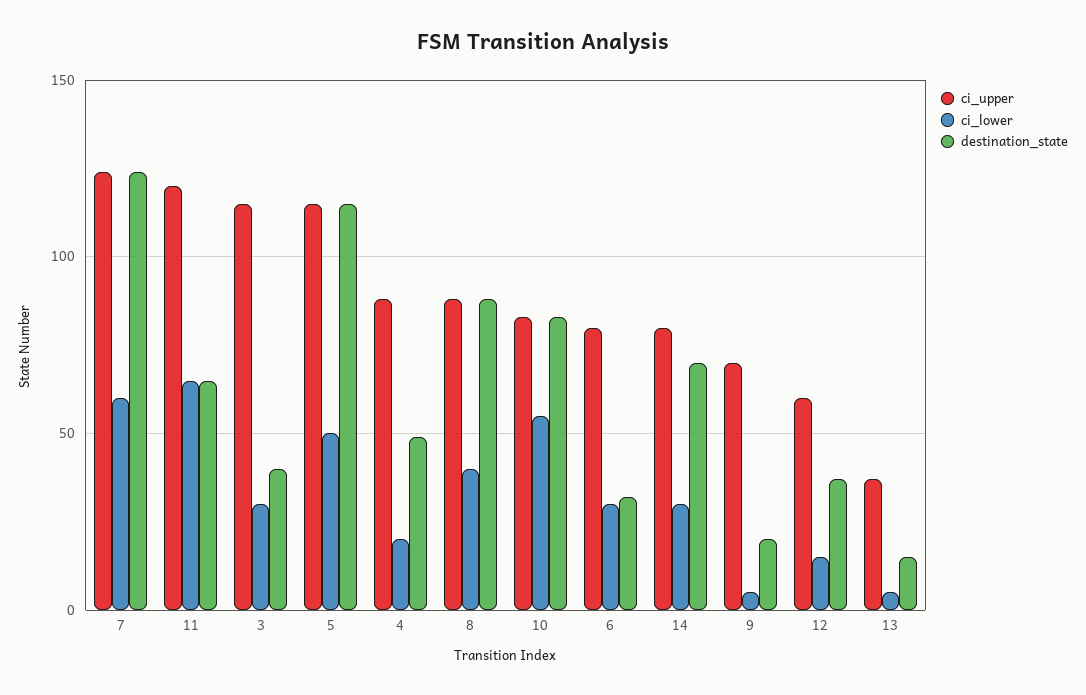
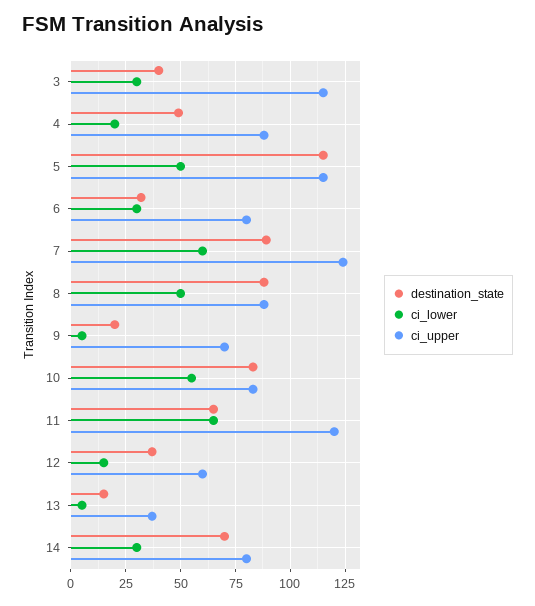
  {
    "ci_upper": {
      "7": 125,
      "11": 120,
      "3": 115,
      "5": 115,
      "4": 90,
      "8": 90,
      "10": 85,
      "6": 80,
      "14": 80,
      "9": 70,
      "12": 60,
      "13": 35
    },
    "ci_lower": {
      "7": 60,
      "11": 65,
      "3": 30,
      "5": 50,
      "4": 20,
-     "8": 40,
+     "8": 50,
      "10": 55,
      "6": 30,
      "14": 30,
      "9": 5,
      "12": 15,
      "13": 5
    },
    "destination_state": {
-     "7": 125,
+     "7": 90,
      "11": 65,
      "3": 40,
      "5": 115,
      "4": 50,
      "8": 90,
      "10": 85,
      "6": 30,
      "14": 70,
      "9": 20,
      "12": 35,
      "13": 15
    }
  }

